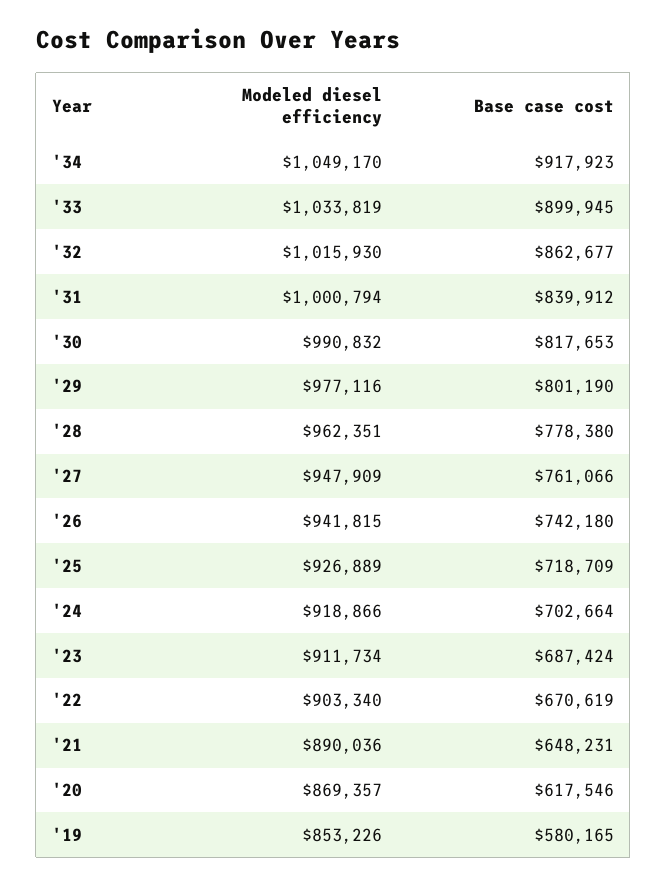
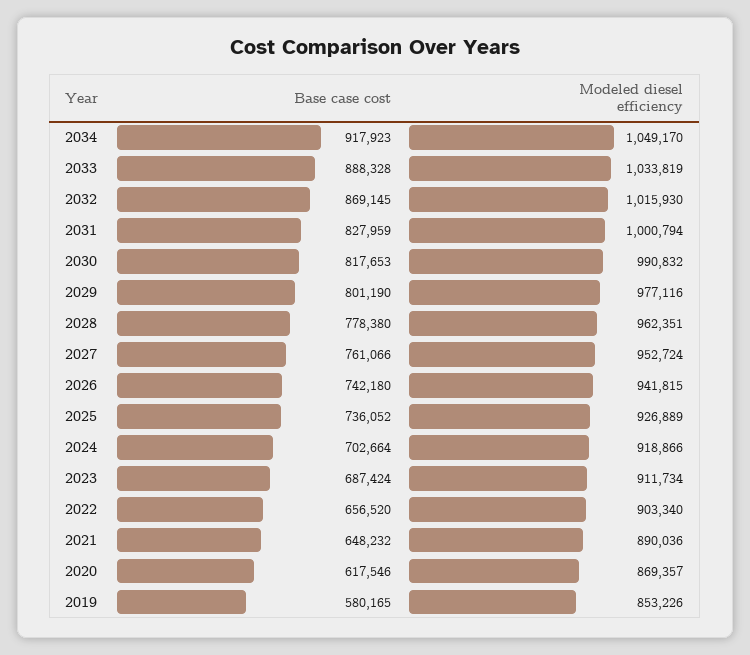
  {
    "Modeled diesel efficiency": {
      "'34": 1049170,
      "'33": 1033819,
      "'32": 1015930,
      "'31": 1000794,
      "'30": 990832,
      "'29": 977116,
      "'28": 962351,
-     "'27": 947909,
+     "'27": 952724,
      "'26": 941815,
      "'25": 926889,
      "'24": 918866,
      "'23": 911734,
      "'22": 903340,
      "'21": 890036,
      "'20": 869357,
      "'19": 853226
    },
    "Base case cost": {
      "'34": 917923,
-     "'33": 899945,
+     "'33": 888328,
-     "'32": 862677,
+     "'32": 869145,
-     "'31": 839912,
+     "'31": 827959,
      "'30": 817653,
      "'29": 801190,
      "'28": 778380,
      "'27": 761066,
      "'26": 742180,
-     "'25": 718709,
+     "'25": 736052,
      "'24": 702664,
      "'23": 687424,
-     "'22": 670619,
+     "'22": 656520,
-     "'21": 648231,
+     "'21": 648232,
      "'20": 617546,
      "'19": 580165
    }
  }

